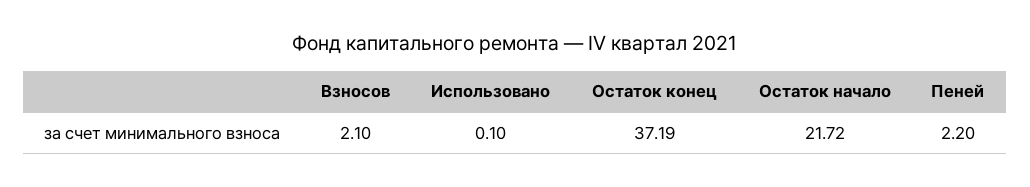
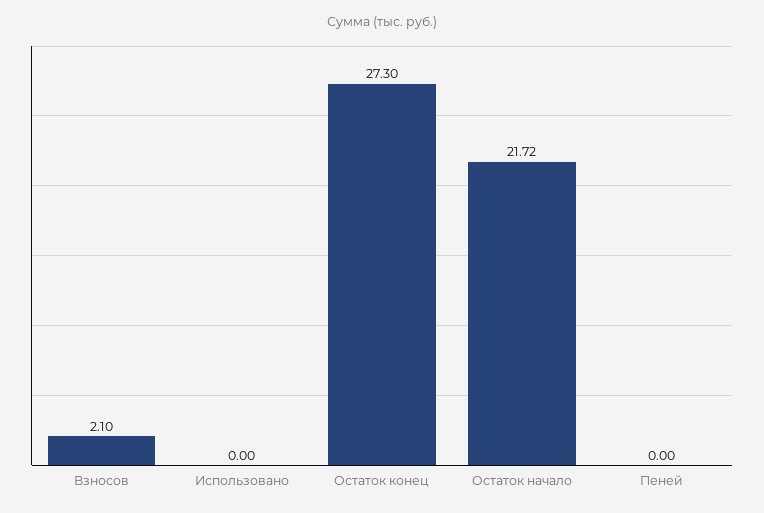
  {
    "Взносов": 2.1,
-   "Использовано": 0.1,
+   "Использовано": 0,
-   "Остаток конец": 37.19,
+   "Остаток конец": 27.3,
    "Остаток начало": 21.72,
-   "Пеней": 2.2
+   "Пеней": 0
  }

